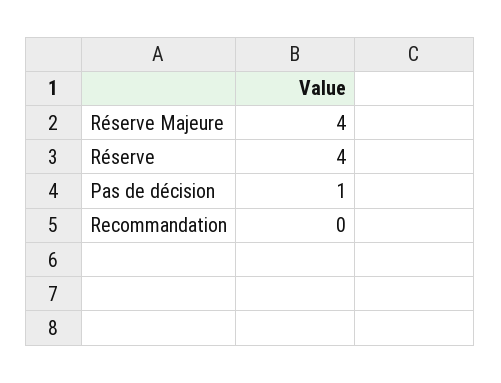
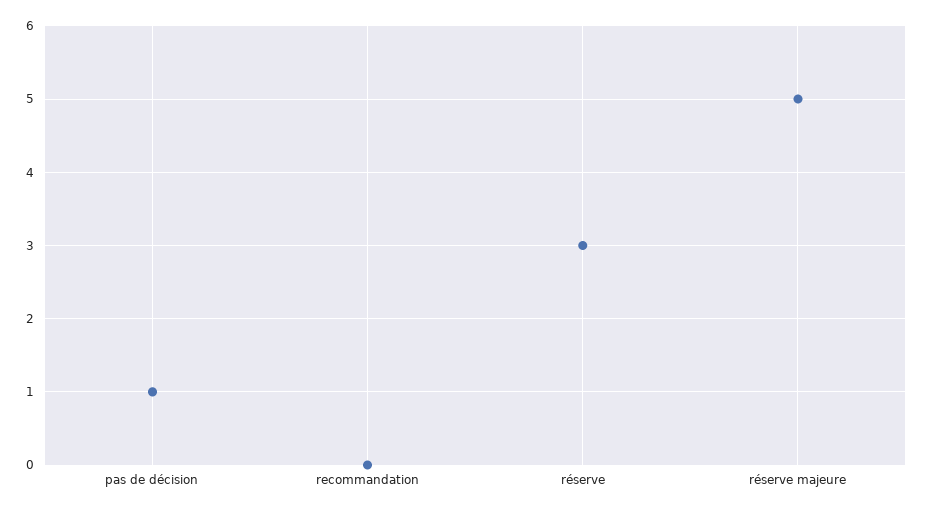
  {
-   "Réserve Majeure": 4,
+   "Réserve Majeure": 5,
-   "Réserve": 4,
+   "Réserve": 3,
    "Pas de décision": 1,
    "Recommandation": 0
  }

